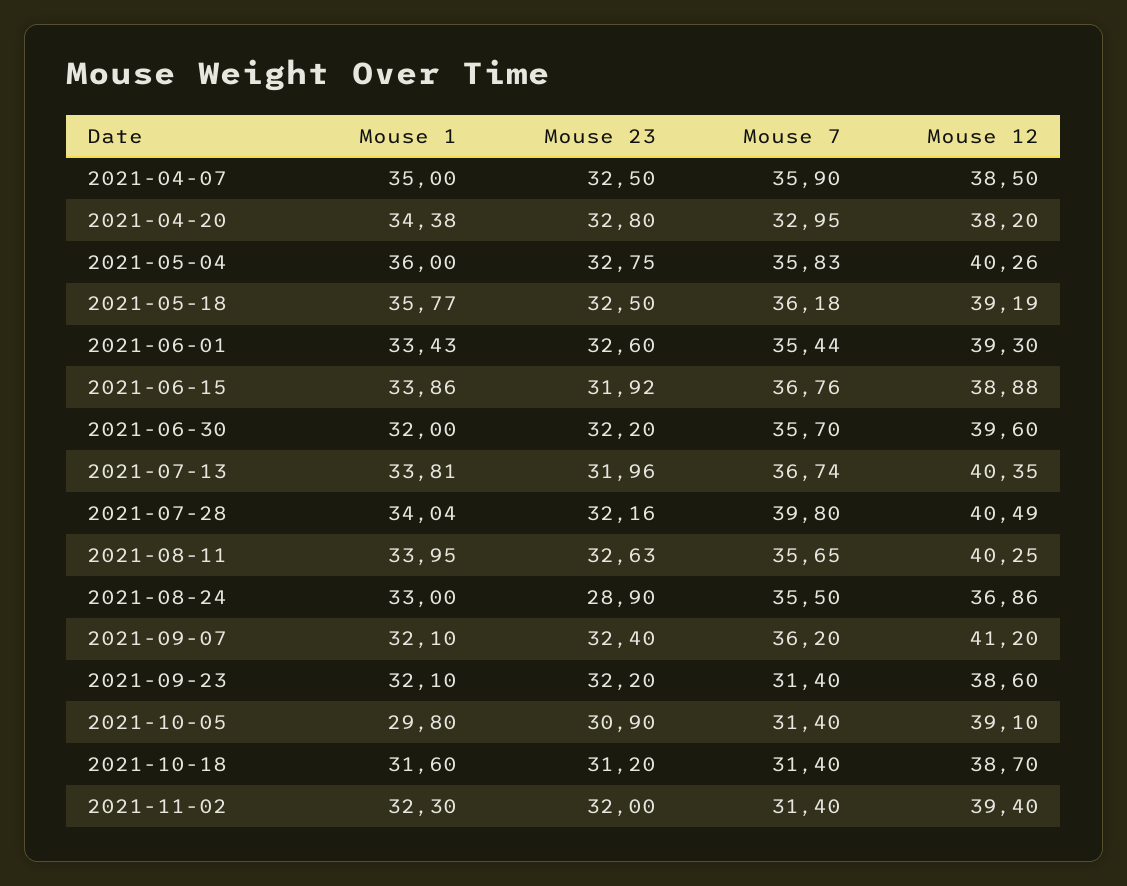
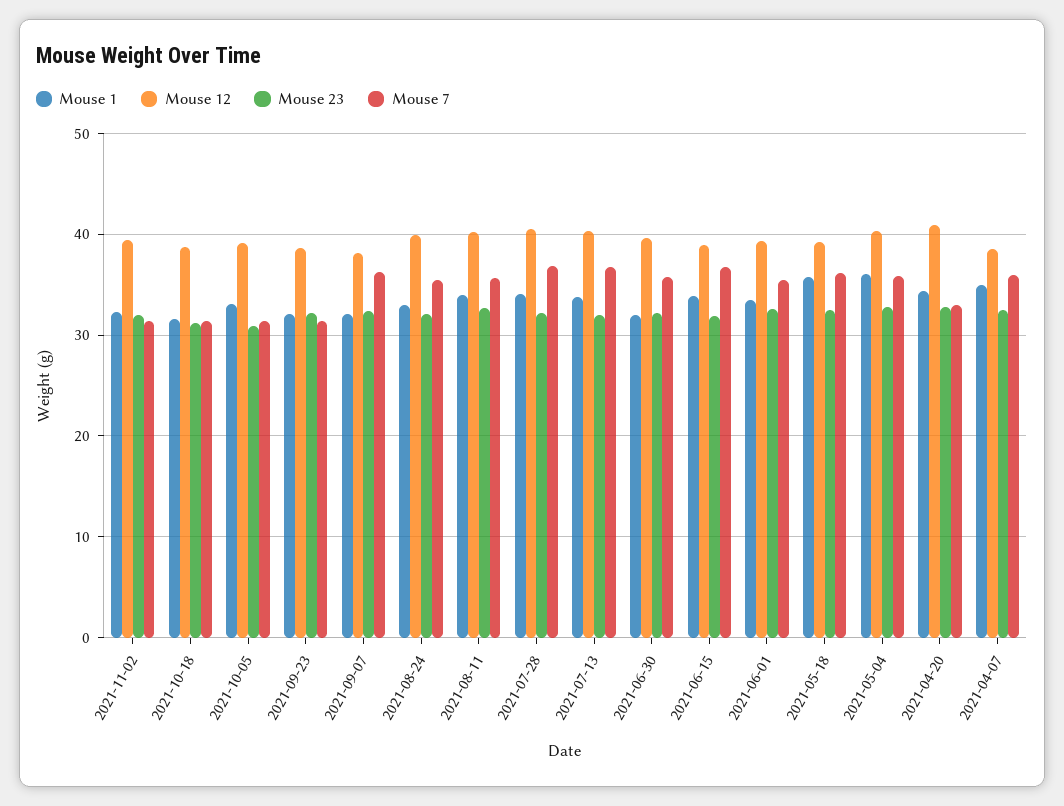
  {
    "Mouse 1": {
      "2021-04-07": 35,
      "2021-04-20": 34.38,
      "2021-05-04": 36,
      "2021-05-18": 35.77,
      "2021-06-01": 33.43,
      "2021-06-15": 33.86,
      "2021-06-30": 32,
      "2021-07-13": 33.81,
      "2021-07-28": 34.04,
      "2021-08-11": 33.95,
      "2021-08-24": 33,
      "2021-09-07": 32.1,
      "2021-09-23": 32.1,
-     "2021-10-05": 29.8,
+     "2021-10-05": 33,
      "2021-10-18": 31.6,
      "2021-11-02": 32.3
    },
    "Mouse 23": {
      "2021-04-07": 32.5,
      "2021-04-20": 32.8,
      "2021-05-04": 32.75,
      "2021-05-18": 32.5,
      "2021-06-01": 32.6,
      "2021-06-15": 31.92,
      "2021-06-30": 32.2,
      "2021-07-13": 31.96,
      "2021-07-28": 32.16,
      "2021-08-11": 32.63,
-     "2021-08-24": 28.9,
+     "2021-08-24": 32,
      "2021-09-07": 32.4,
      "2021-09-23": 32.2,
      "2021-10-05": 30.9,
      "2021-10-18": 31.2,
      "2021-11-02": 32
    },
    "Mouse 7": {
      "2021-04-07": 35.9,
      "2021-04-20": 32.95,
      "2021-05-04": 35.83,
      "2021-05-18": 36.18,
      "2021-06-01": 35.44,
      "2021-06-15": 36.76,
      "2021-06-30": 35.7,
      "2021-07-13": 36.74,
-     "2021-07-28": 39.8,
+     "2021-07-28": 37,
      "2021-08-11": 35.65,
      "2021-08-24": 35.5,
      "2021-09-07": 36.2,
      "2021-09-23": 31.4,
      "2021-10-05": 31.4,
      "2021-10-18": 31.4,
      "2021-11-02": 31.4
    },
    "Mouse 12": {
      "2021-04-07": 38.5,
-     "2021-04-20": 38.2,
+     "2021-04-20": 41,
      "2021-05-04": 40.26,
      "2021-05-18": 39.19,
      "2021-06-01": 39.3,
      "2021-06-15": 38.88,
      "2021-06-30": 39.6,
      "2021-07-13": 40.35,
      "2021-07-28": 40.49,
      "2021-08-11": 40.25,
-     "2021-08-24": 36.86,
+     "2021-08-24": 40,
-     "2021-09-07": 41.2,
+     "2021-09-07": 38,
      "2021-09-23": 38.6,
      "2021-10-05": 39.1,
      "2021-10-18": 38.7,
      "2021-11-02": 39.4
    }
  }

